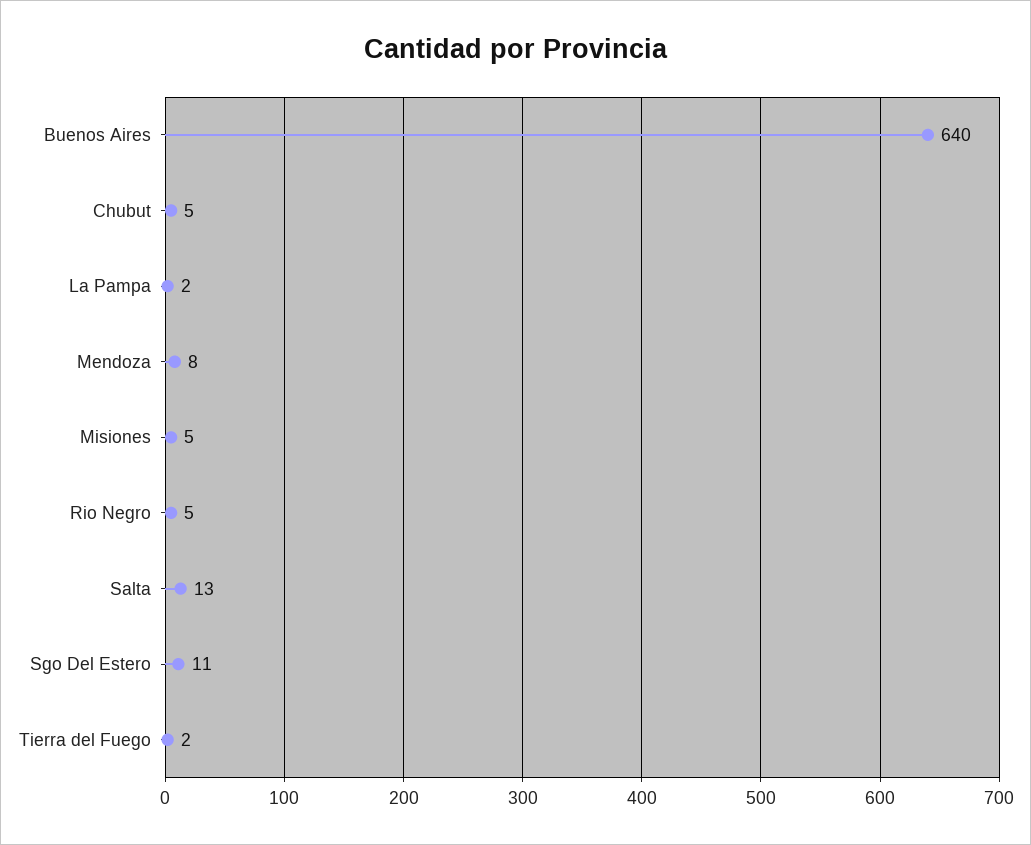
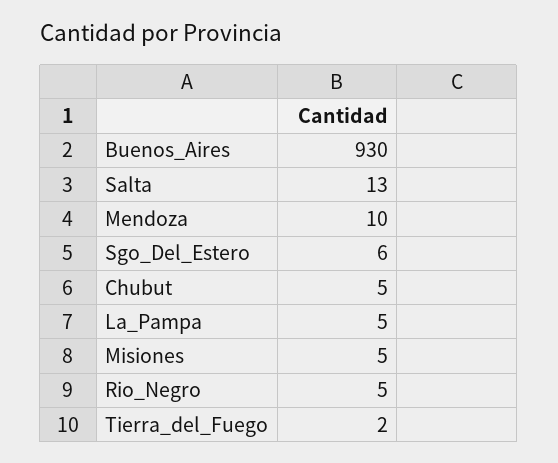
  {
-   "Buenos Aires": 640,
+   "Buenos Aires": 930,
    "Chubut": 5,
-   "La Pampa": 2,
+   "La Pampa": 5,
-   "Mendoza": 8,
+   "Mendoza": 10,
    "Misiones": 5,
    "Rio Negro": 5,
    "Salta": 13,
-   "Sgo Del Estero": 11,
+   "Sgo Del Estero": 6,
    "Tierra del Fuego": 2
  }

